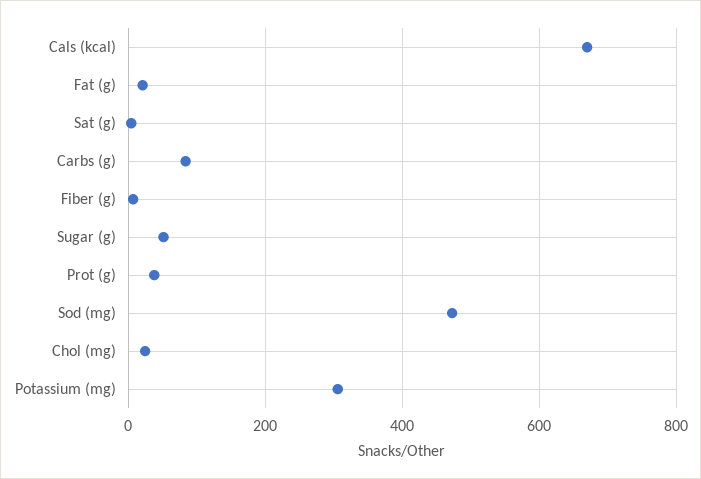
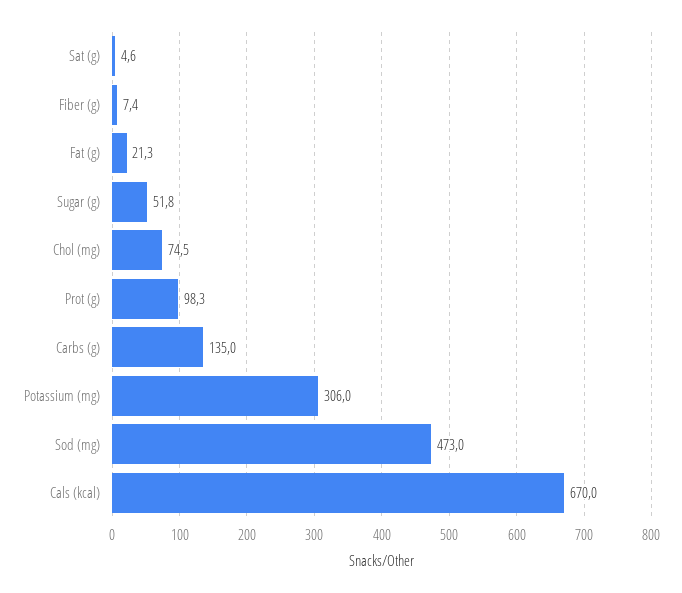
  {
    "Cals (kcal)": 670,
    "Fat (g)": 21.3,
    "Sat (g)": 4.6,
-   "Carbs (g)": 80,
+   "Carbs (g)": 135,
    "Fiber (g)": 7.4,
    "Sugar (g)": 51.8,
-   "Prot (g)": 40,
+   "Prot (g)": 98.3,
    "Sod (mg)": 473,
-   "Chol (mg)": 20,
+   "Chol (mg)": 74.5,
    "Potassium (mg)": 306
  }

